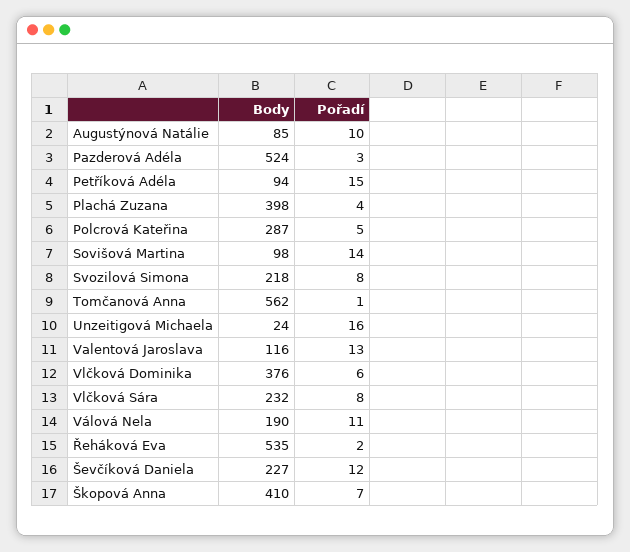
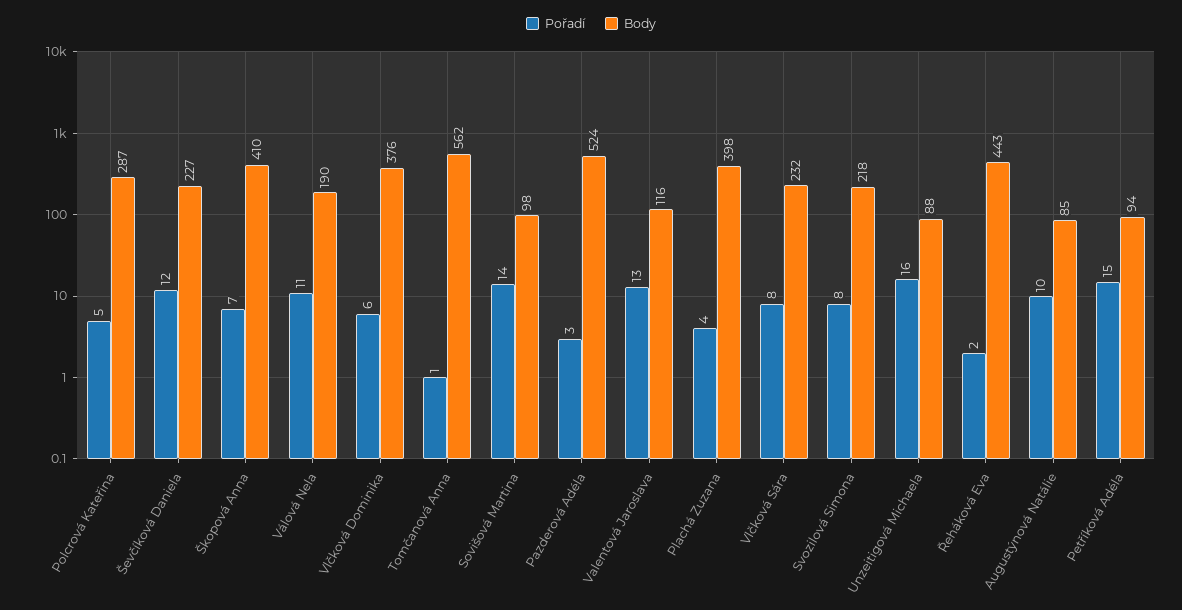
  {
    "Body": {
      "Augustýnová Natálie": 85,
      "Pazderová Adéla": 524,
      "Petříková Adéla": 94,
      "Plachá Zuzana": 398,
      "Polcrová Kateřina": 287,
      "Sovišová Martina": 98,
      "Svozilová Simona": 218,
      "Tomčanová Anna": 562,
-     "Unzeitigová Michaela": 24,
+     "Unzeitigová Michaela": 88,
      "Valentová Jaroslava": 116,
      "Vlčková Dominika": 376,
      "Vlčková Sára": 232,
      "Válová Nela": 190,
-     "Řeháková Eva": 535,
+     "Řeháková Eva": 443,
      "Ševčíková Daniela": 227,
      "Škopová Anna": 410
    },
    "Pořadí": {
      "Augustýnová Natálie": 10,
      "Pazderová Adéla": 3,
      "Petříková Adéla": 15,
      "Plachá Zuzana": 4,
      "Polcrová Kateřina": 5,
      "Sovišová Martina": 14,
      "Svozilová Simona": 8,
      "Tomčanová Anna": 1,
      "Unzeitigová Michaela": 16,
      "Valentová Jaroslava": 13,
      "Vlčková Dominika": 6,
      "Vlčková Sára": 8,
      "Válová Nela": 11,
      "Řeháková Eva": 2,
      "Ševčíková Daniela": 12,
      "Škopová Anna": 7
    }
  }

